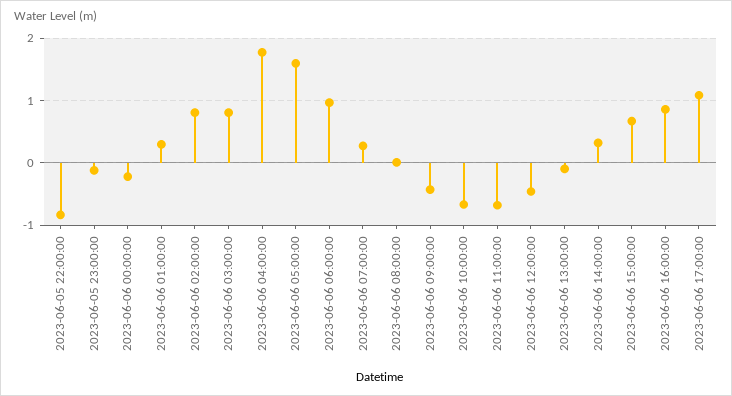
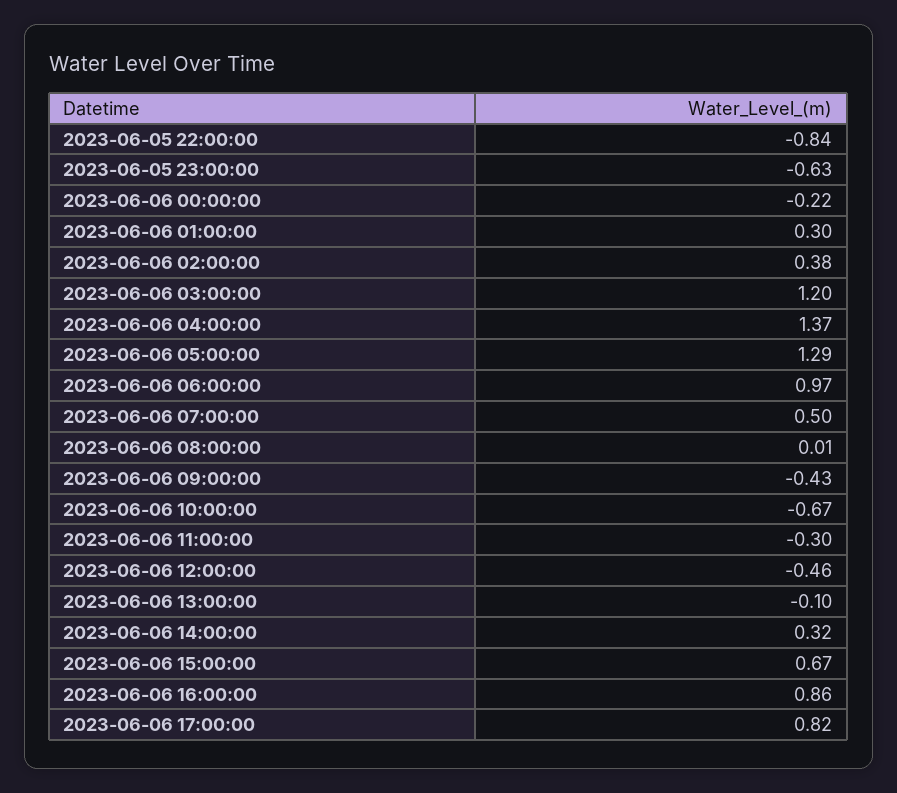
  {
    "2023-06-05 22:00:00": -0.84,
-   "2023-06-05 23:00:00": -0.1,
+   "2023-06-05 23:00:00": -0.63,
    "2023-06-06 00:00:00": -0.22,
    "2023-06-06 01:00:00": 0.3,
-   "2023-06-06 02:00:00": 0.8,
+   "2023-06-06 02:00:00": 0.38,
-   "2023-06-06 03:00:00": 0.8,
+   "2023-06-06 03:00:00": 1.2,
-   "2023-06-06 04:00:00": 1.8,
+   "2023-06-06 04:00:00": 1.37,
-   "2023-06-06 05:00:00": 1.6,
+   "2023-06-06 05:00:00": 1.29,
    "2023-06-06 06:00:00": 0.97,
-   "2023-06-06 07:00:00": 0.3,
+   "2023-06-06 07:00:00": 0.5,
    "2023-06-06 08:00:00": 0.01,
    "2023-06-06 09:00:00": -0.43,
    "2023-06-06 10:00:00": -0.67,
-   "2023-06-06 11:00:00": -0.7,
+   "2023-06-06 11:00:00": -0.3,
    "2023-06-06 12:00:00": -0.46,
    "2023-06-06 13:00:00": -0.1,
    "2023-06-06 14:00:00": 0.32,
    "2023-06-06 15:00:00": 0.67,
    "2023-06-06 16:00:00": 0.86,
-   "2023-06-06 17:00:00": 1.1
+   "2023-06-06 17:00:00": 0.82
  }

